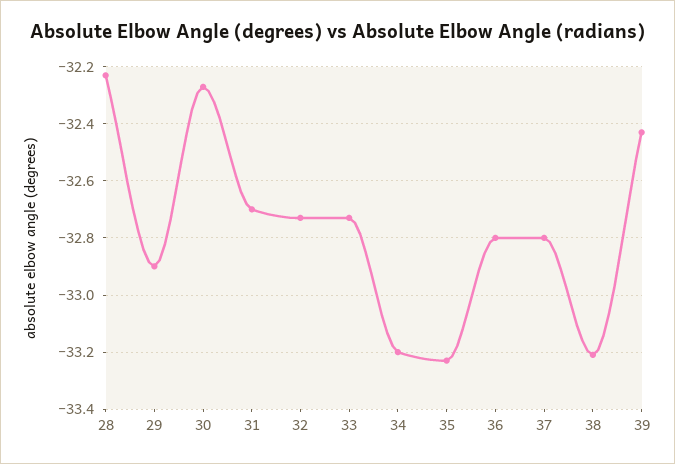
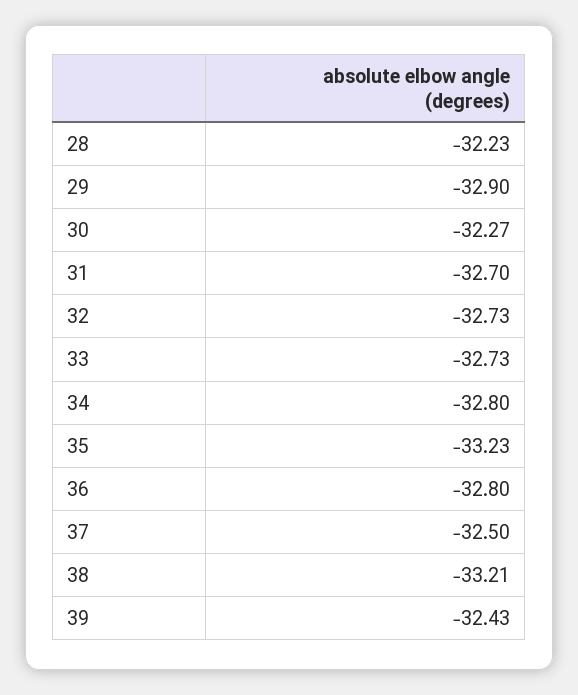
  {
    "28": -32.23,
    "29": -32.9,
    "30": -32.27,
    "31": -32.7,
    "32": -32.73,
    "33": -32.73,
-   "34": -33.2,
+   "34": -32.8,
    "35": -33.23,
    "36": -32.8,
-   "37": -32.8,
+   "37": -32.5,
    "38": -33.21,
    "39": -32.43
  }

